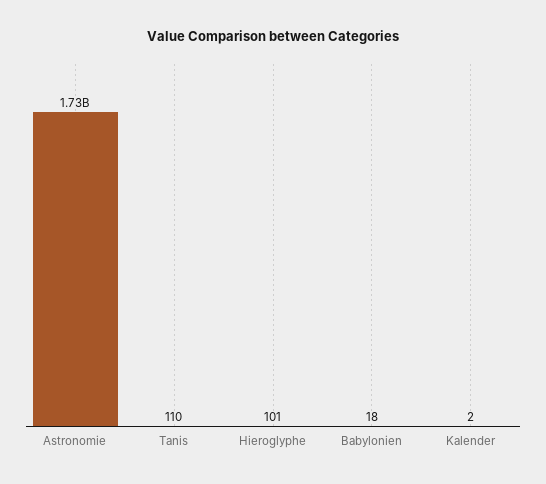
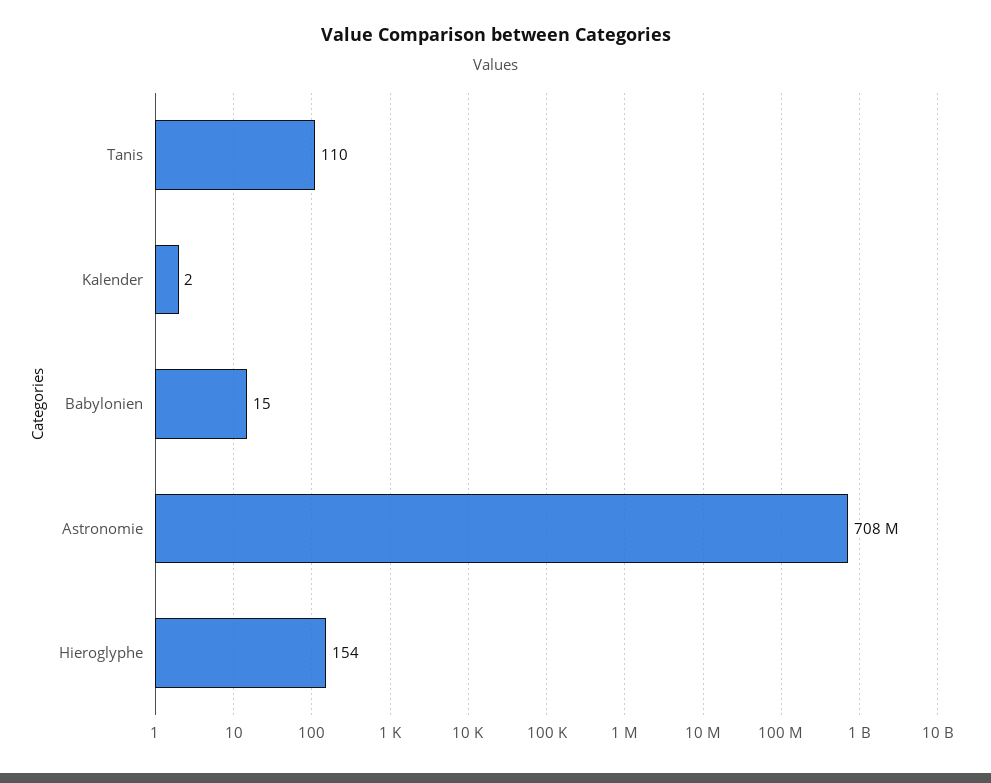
  {
-   "Astronomie": 1730000000,
+   "Astronomie": 708000000,
    "Tanis": 110,
-   "Hieroglyphe": 101,
+   "Hieroglyphe": 154,
-   "Babylonien": 18,
+   "Babylonien": 15,
    "Kalender": 2
  }

